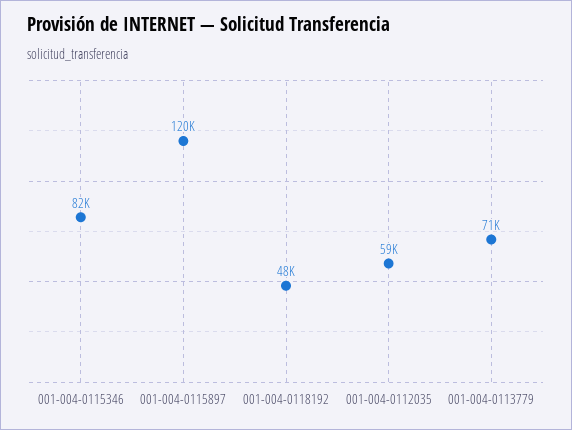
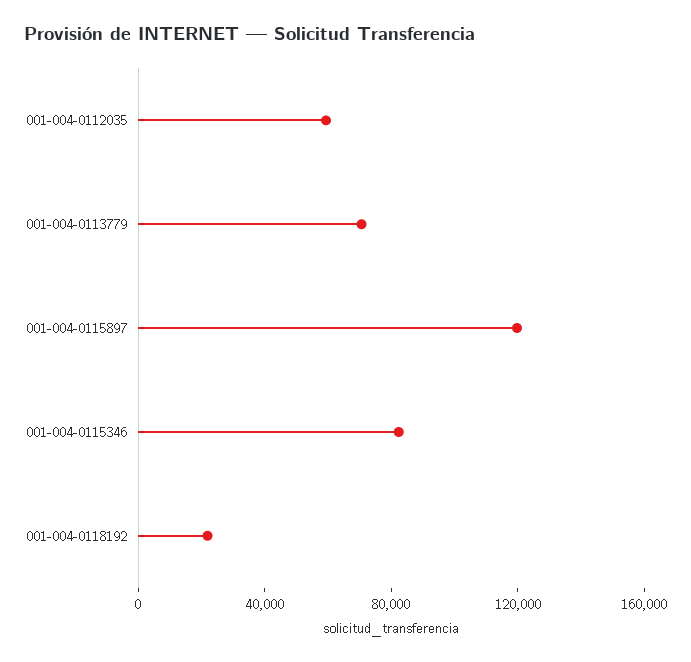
  {
    "001-004-0115346": 82000,
    "001-004-0115897": 120000,
-   "001-004-0118192": 48000,
+   "001-004-0118192": 20000,
    "001-004-0112035": 59000,
    "001-004-0113779": 71000
  }

